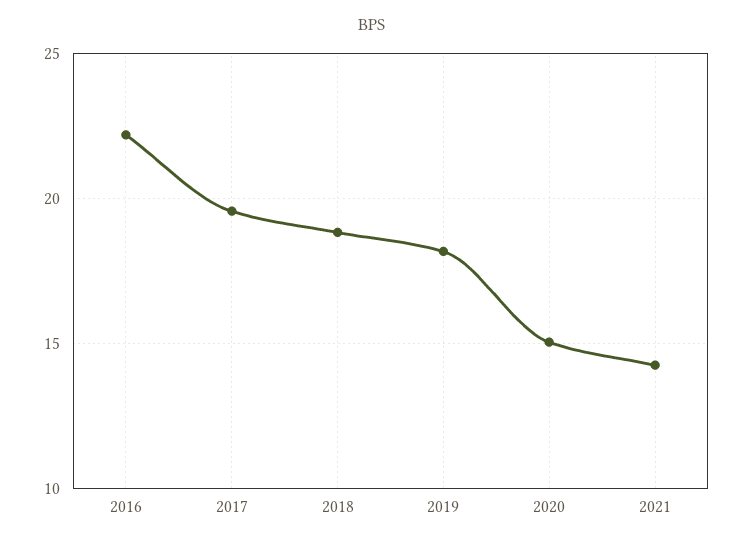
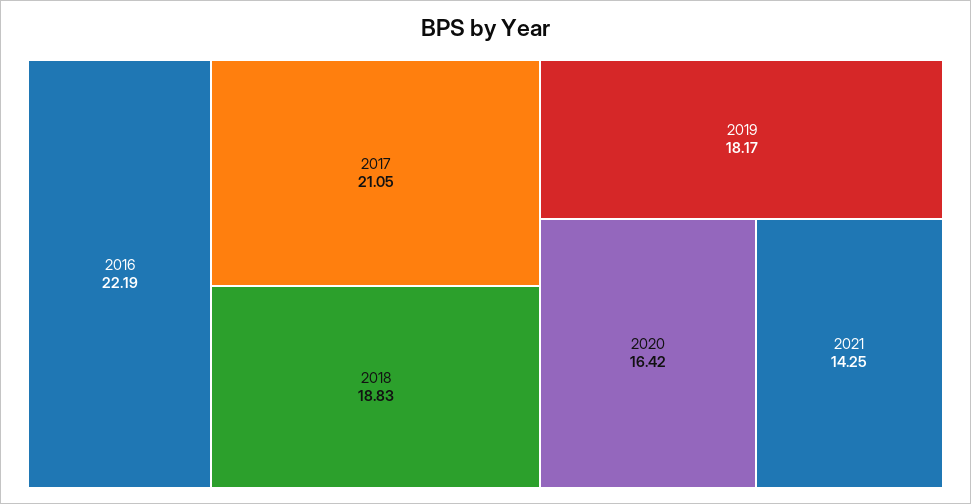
  {
    "2016": 22.19,
-   "2017": 19.5,
+   "2017": 21.05,
    "2018": 18.83,
    "2019": 18.17,
-   "2020": 15,
+   "2020": 16.42,
    "2021": 14.25
  }

